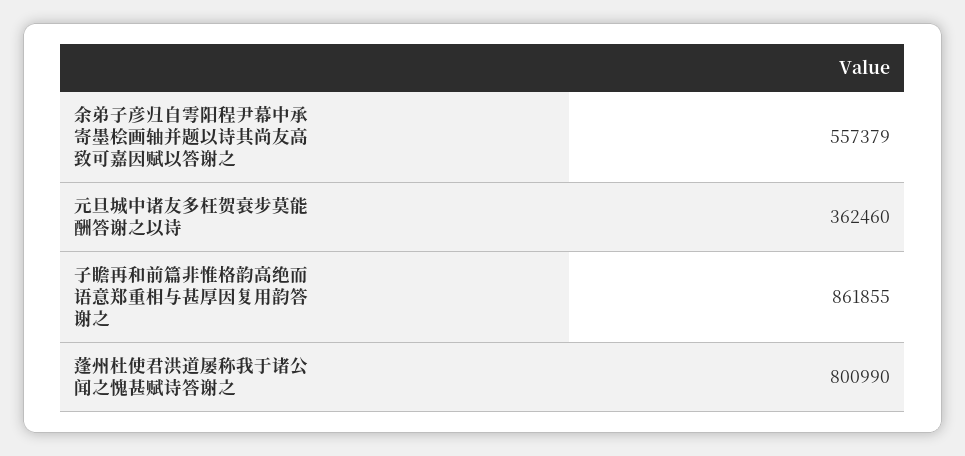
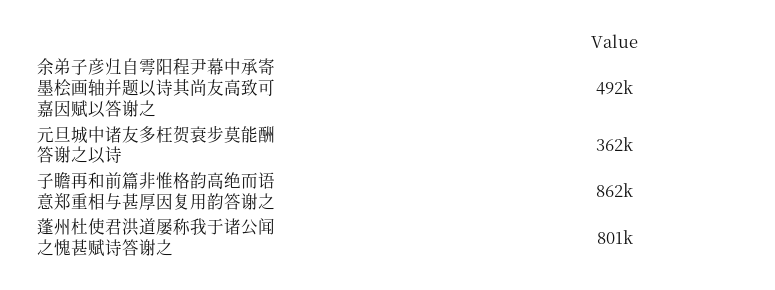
  {
-   "余弟子彦归自雩阳程尹幕中承寄墨桧画轴并题以诗其尚友高致可嘉因赋以答谢之": 557379,
+   "余弟子彦归自雩阳程尹幕中承寄墨桧画轴并题以诗其尚友高致可嘉因赋以答谢之": 492000,
    "元旦城中诸友多枉贺衰步莫能酬答谢之以诗": 362460,
    "子瞻再和前篇非惟格韵高绝而语意郑重相与甚厚因复用韵答谢之": 861855,
    "蓬州杜使君洪道屡称我于诸公闻之愧甚赋诗答谢之": 800990
  }

